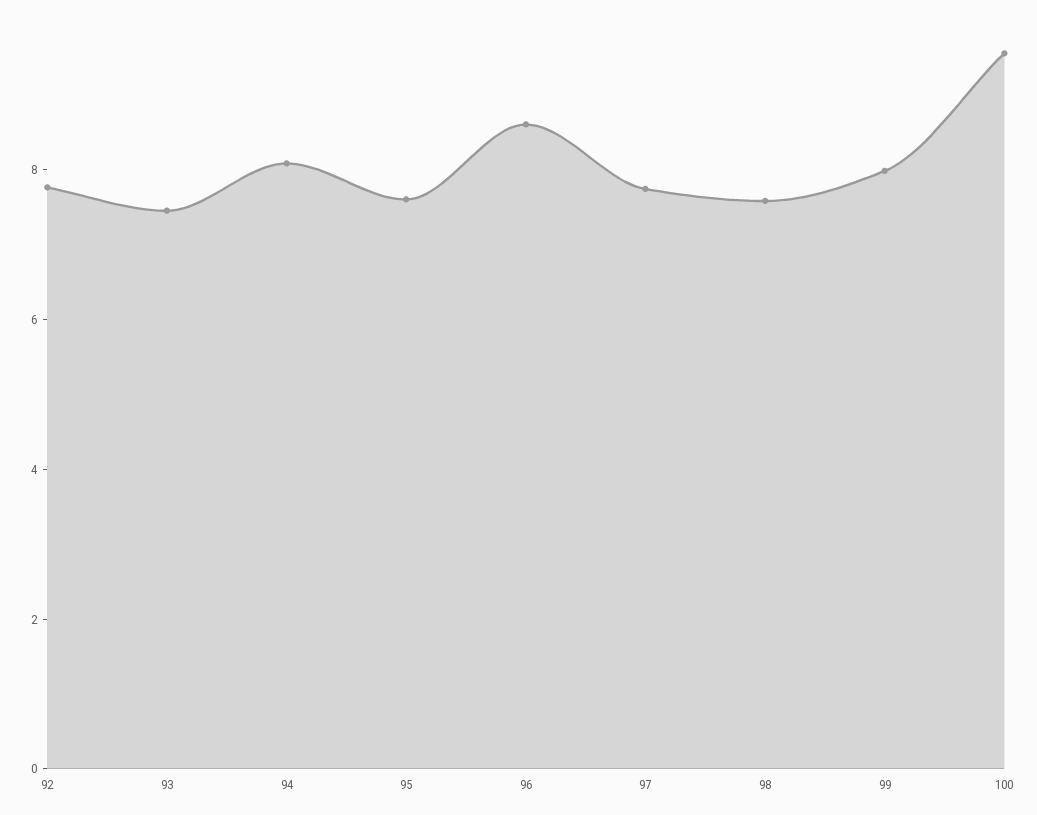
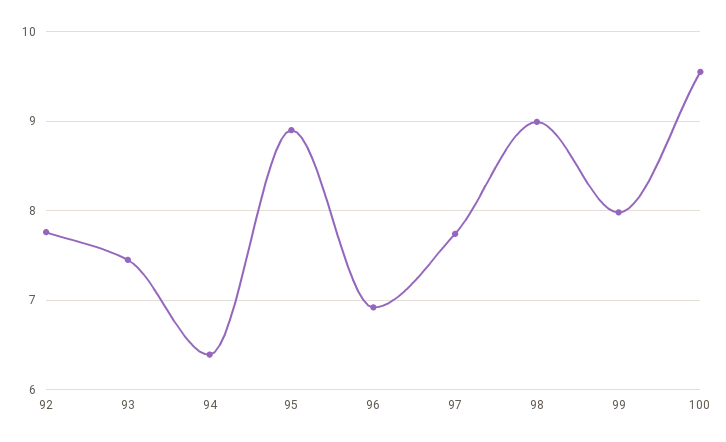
  {
    "92": 7.8,
    "93": 7.5,
-   "94": 8,
+   "94": 6.4,
-   "95": 7.5,
+   "95": 8.9,
-   "96": 8.5,
+   "96": 6.9,
    "97": 7.7,
-   "98": 7.5,
+   "98": 9,
    "99": 8,
    "100": 9.6
  }

